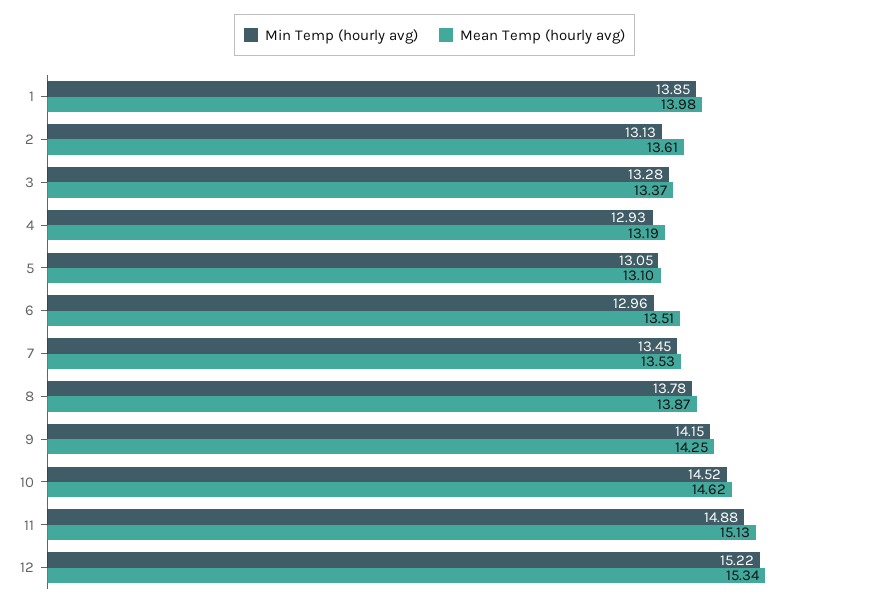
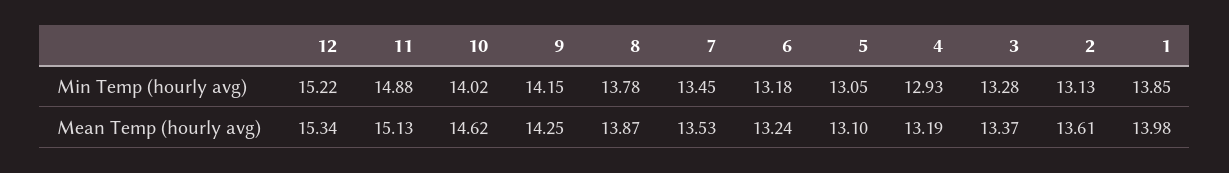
  {
    "Min Temp (hourly avg)": {
      "1": 13.85,
      "2": 13.13,
      "3": 13.28,
      "4": 12.93,
      "5": 13.05,
-     "6": 12.96,
+     "6": 13.18,
      "7": 13.45,
      "8": 13.78,
      "9": 14.15,
-     "10": 14.52,
+     "10": 14.02,
      "11": 14.88,
      "12": 15.22
    },
    "Mean Temp (hourly avg)": {
      "1": 13.98,
      "2": 13.61,
      "3": 13.37,
      "4": 13.19,
      "5": 13.1,
-     "6": 13.51,
+     "6": 13.24,
      "7": 13.53,
      "8": 13.87,
      "9": 14.25,
      "10": 14.62,
      "11": 15.13,
      "12": 15.34
    }
  }

